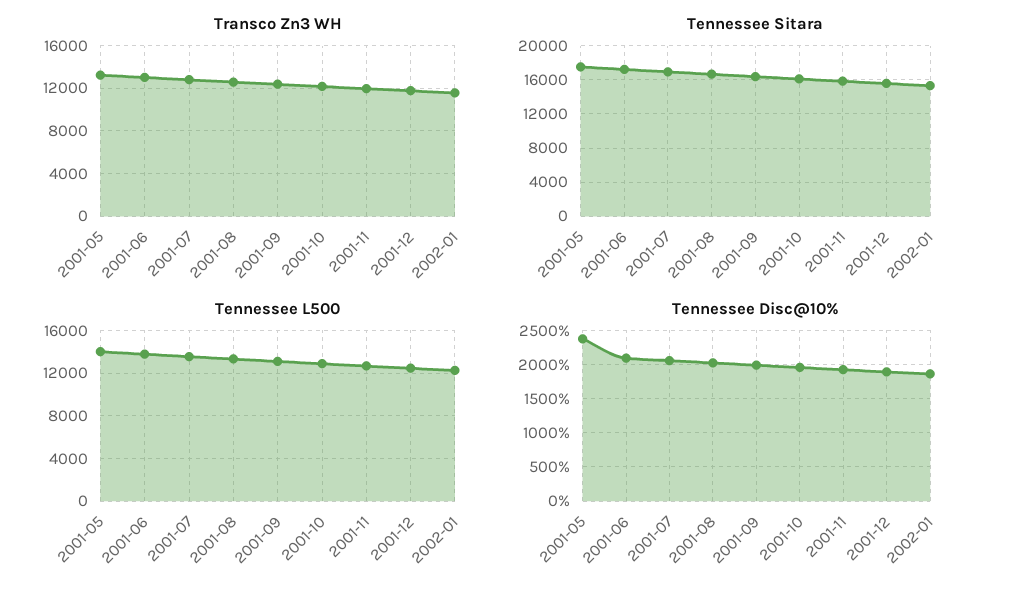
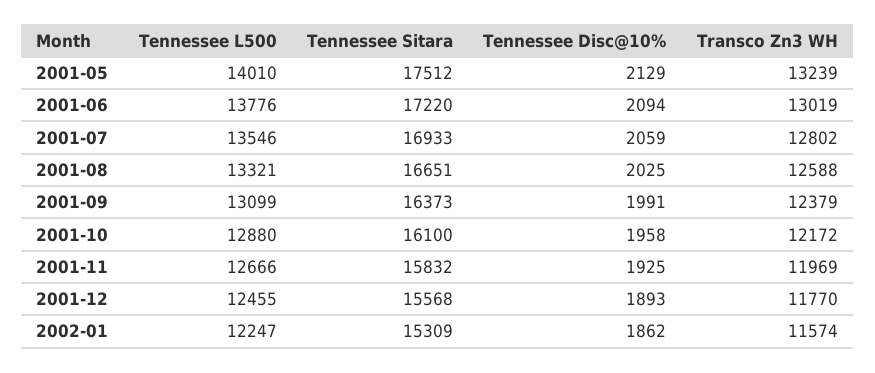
  {
    "Transco Zn3 WH": {
      "2001-05": 13239,
      "2001-06": 13019,
      "2001-07": 12802,
      "2001-08": 12588,
      "2001-09": 12379,
      "2001-10": 12172,
      "2001-11": 11969,
      "2001-12": 11770,
      "2002-01": 11574
    },
    "Tennessee Sitara": {
      "2001-05": 17512,
      "2001-06": 17220,
      "2001-07": 16933,
      "2001-08": 16651,
      "2001-09": 16373,
      "2001-10": 16100,
      "2001-11": 15832,
      "2001-12": 15568,
      "2002-01": 15309
    },
    "Tennessee L500": {
      "2001-05": 14010,
      "2001-06": 13776,
      "2001-07": 13546,
      "2001-08": 13321,
      "2001-09": 13099,
      "2001-10": 12880,
      "2001-11": 12666,
      "2001-12": 12455,
      "2002-01": 12247
    },
    "Tennessee Disc@10%": {
-     "2001-05": 2400,
+     "2001-05": 2129,
      "2001-06": 2094,
      "2001-07": 2059,
      "2001-08": 2025,
      "2001-09": 1991,
      "2001-10": 1958,
      "2001-11": 1925,
      "2001-12": 1893,
      "2002-01": 1862
    }
  }

